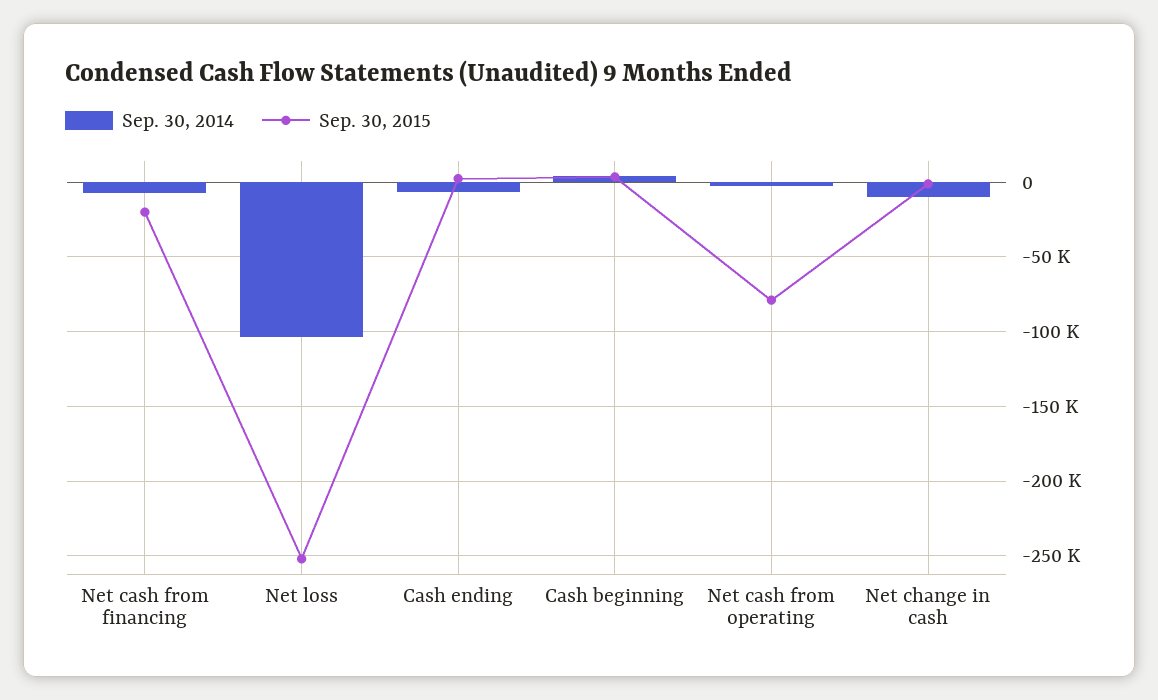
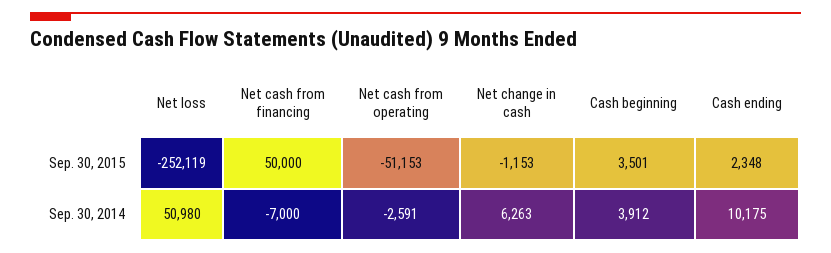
  {
    "Sep. 30, 2014": {
      "Net cash from financing": -7000,
-     "Net loss": -105000,
+     "Net loss": 50980,
-     "Cash ending": -5000,
+     "Cash ending": 10175,
      "Cash beginning": 3912,
      "Net cash from operating": -2591,
-     "Net change in cash": -10000
+     "Net change in cash": 6263
    },
    "Sep. 30, 2015": {
-     "Net cash from financing": -20000,
+     "Net cash from financing": 50000,
      "Net loss": -252119,
      "Cash ending": 2348,
      "Cash beginning": 3501,
-     "Net cash from operating": -80000,
+     "Net cash from operating": -51153,
      "Net change in cash": -1153
    }
  }

